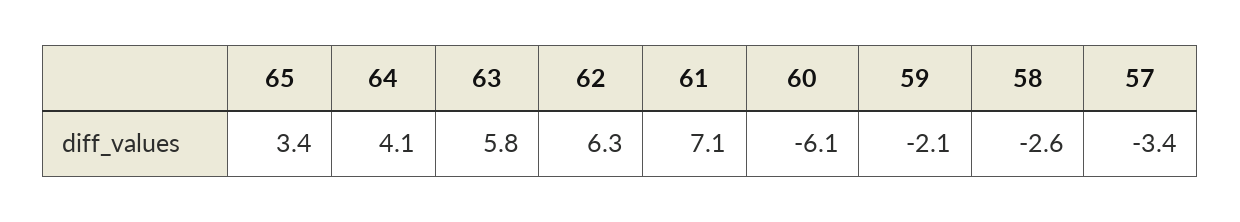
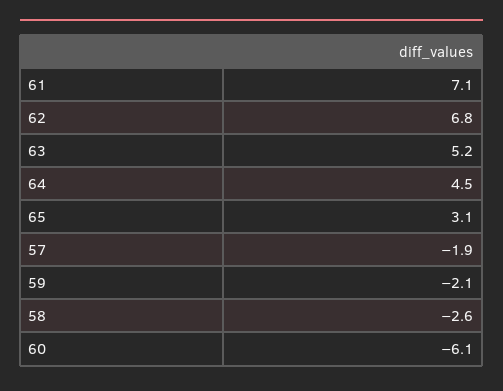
  {
-   "65": 3.4,
+   "65": 3.1,
-   "64": 4.1,
+   "64": 4.5,
-   "63": 5.8,
+   "63": 5.2,
-   "62": 6.3,
+   "62": 6.8,
    "61": 7.1,
    "60": -6.1,
    "59": -2.1,
    "58": -2.6,
-   "57": -3.4
+   "57": -1.9
  }

